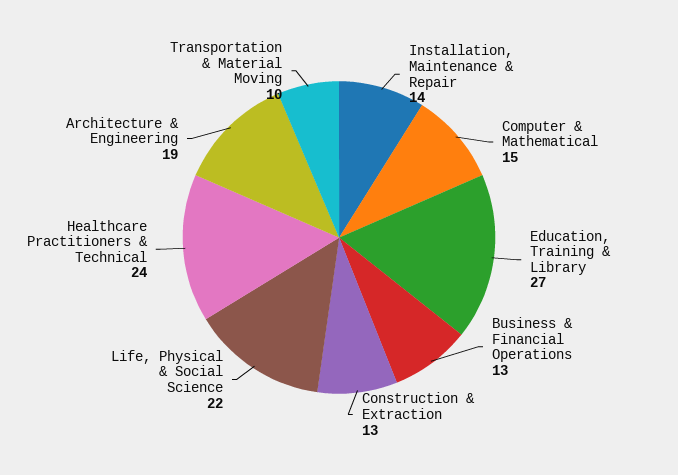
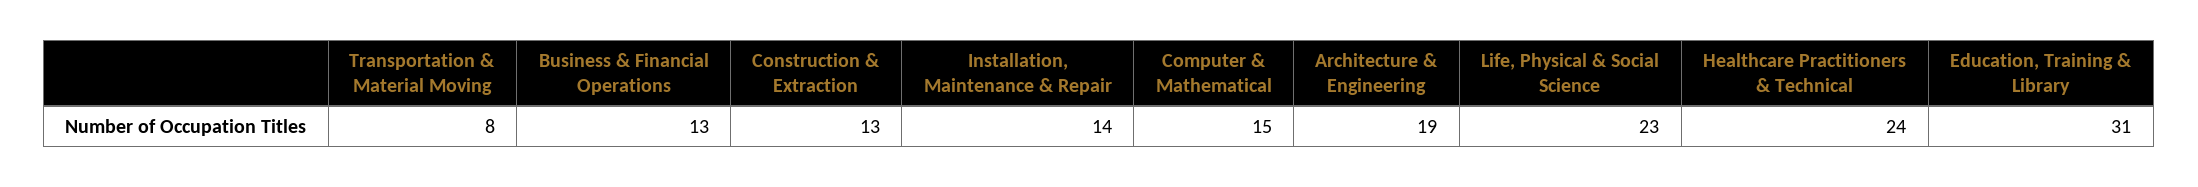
  {
    "Installation, Maintenance & Repair": 14,
    "Computer & Mathematical": 15,
-   "Education, Training & Library": 27,
+   "Education, Training & Library": 31,
    "Business & Financial Operations": 13,
    "Construction & Extraction": 13,
-   "Life, Physical & Social Science": 22,
+   "Life, Physical & Social Science": 23,
    "Healthcare Practitioners & Technical": 24,
    "Architecture & Engineering": 19,
-   "Transportation & Material Moving": 10
+   "Transportation & Material Moving": 8
  }

